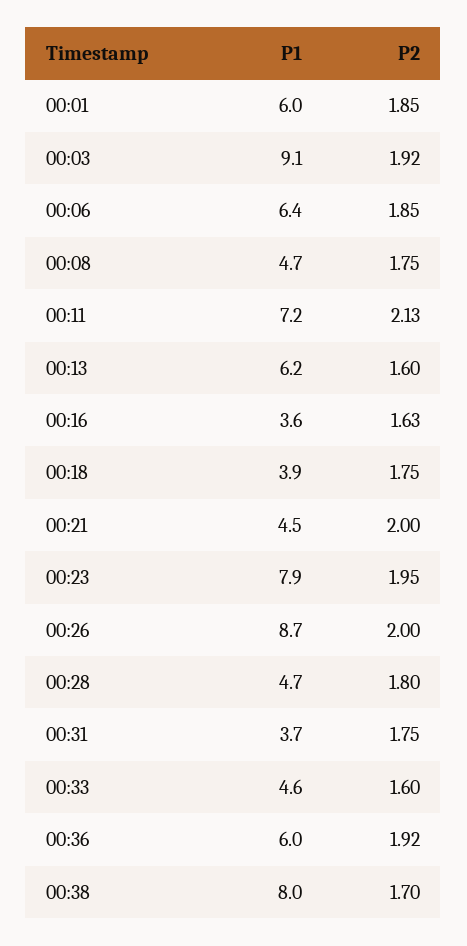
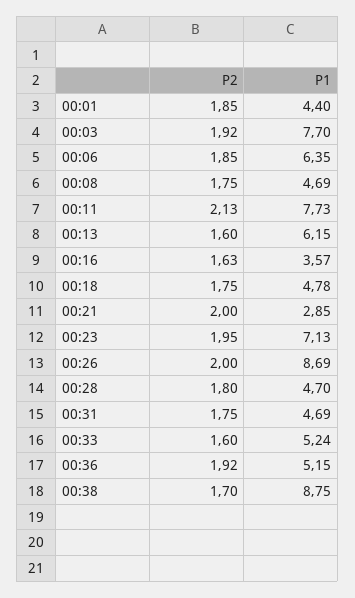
  {
    "P1": {
-     "00:01": 6,
+     "00:01": 4.4,
-     "00:03": 9.1,
+     "00:03": 7.7,
      "00:06": 6.35,
      "00:08": 4.69,
-     "00:11": 7.2,
+     "00:11": 7.73,
      "00:13": 6.15,
      "00:16": 3.57,
-     "00:18": 3.9,
+     "00:18": 4.78,
-     "00:21": 4.5,
+     "00:21": 2.85,
-     "00:23": 7.9,
+     "00:23": 7.13,
      "00:26": 8.69,
      "00:28": 4.7,
-     "00:31": 3.7,
+     "00:31": 4.69,
-     "00:33": 4.6,
+     "00:33": 5.24,
-     "00:36": 6,
+     "00:36": 5.15,
-     "00:38": 8
+     "00:38": 8.75
    },
    "P2": {
      "00:01": 1.85,
      "00:03": 1.92,
      "00:06": 1.85,
      "00:08": 1.75,
      "00:11": 2.13,
      "00:13": 1.6,
      "00:16": 1.63,
      "00:18": 1.75,
      "00:21": 2,
      "00:23": 1.95,
      "00:26": 2,
      "00:28": 1.8,
      "00:31": 1.75,
      "00:33": 1.6,
      "00:36": 1.92,
      "00:38": 1.7
    }
  }

